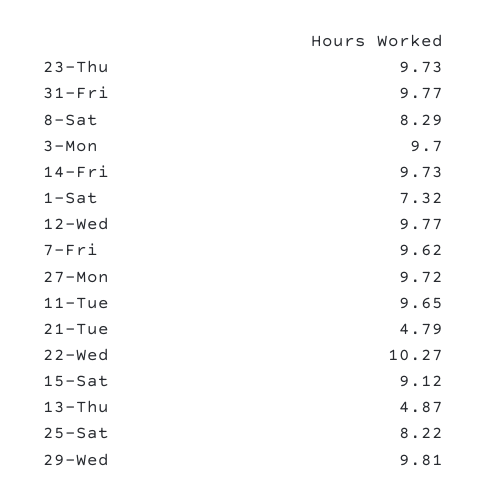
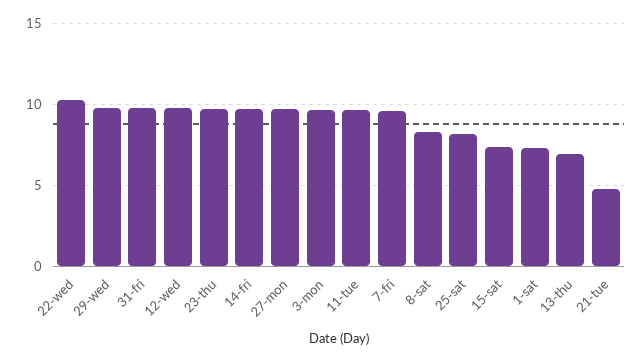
  {
    "23-Thu": 9.73,
    "31-Fri": 9.77,
    "8-Sat": 8.29,
    "3-Mon": 9.7,
    "14-Fri": 9.73,
    "1-Sat": 7.32,
    "12-Wed": 9.77,
    "7-Fri": 9.62,
    "27-Mon": 9.72,
    "11-Tue": 9.65,
    "21-Tue": 4.79,
    "22-Wed": 10.27,
-   "15-Sat": 9.12,
+   "15-Sat": 7.5,
-   "13-Thu": 4.87,
+   "13-Thu": 7,
    "25-Sat": 8.22,
    "29-Wed": 9.81
  }

